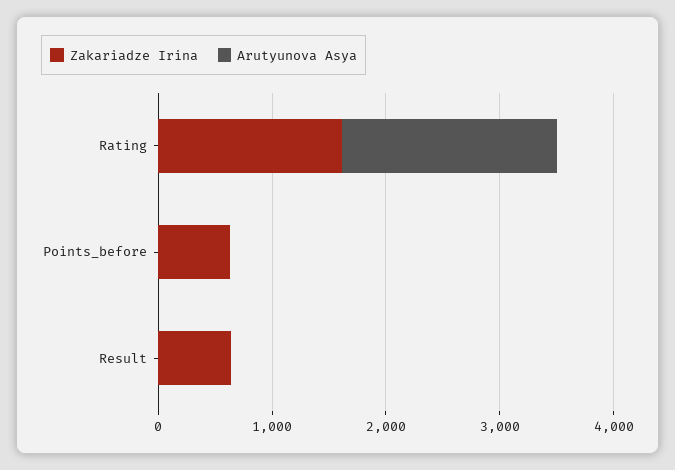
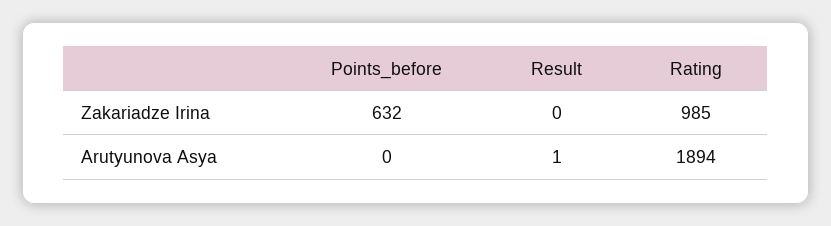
  {
    "Zakariadze Irina": {
-     "Rating": 1600,
+     "Rating": 985,
      "Points_before": 632,
-     "Result": 600
+     "Result": 0
    },
    "Arutyunova Asya": {
      "Rating": 1894,
      "Points_before": 0,
      "Result": 1
    }
  }

